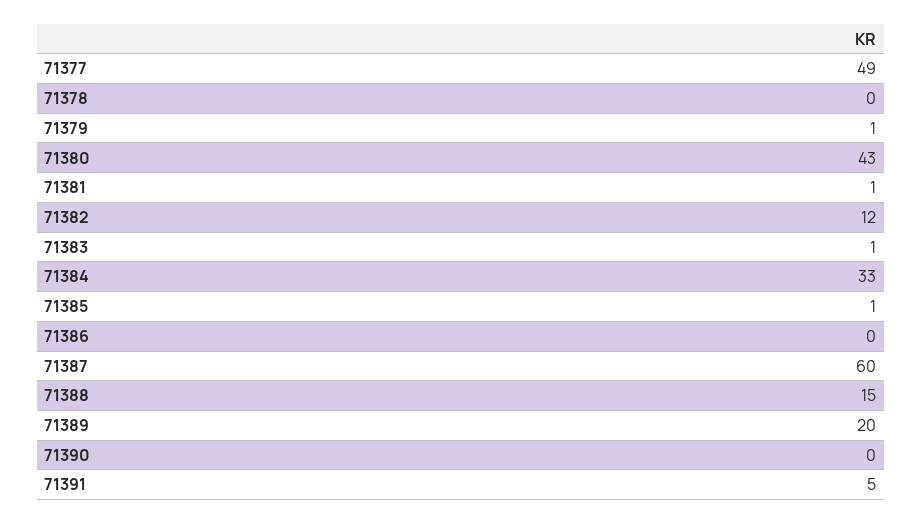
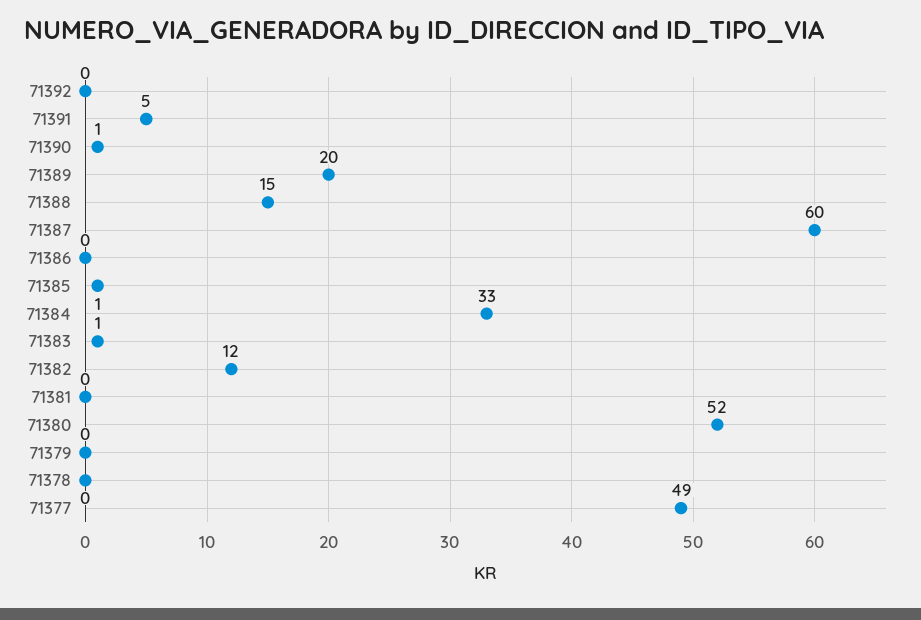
  {
    "71377": 49,
    "71378": 0,
-   "71379": 1,
+   "71379": 0,
-   "71380": 43,
+   "71380": 52,
-   "71381": 1,
+   "71381": 0,
    "71382": 12,
    "71383": 1,
    "71384": 33,
    "71385": 1,
    "71386": 0,
    "71387": 60,
    "71388": 15,
    "71389": 20,
-   "71390": 0,
+   "71390": 1,
-   "71391": 5
+   "71391": 5,
+   "71392": 0
  }

